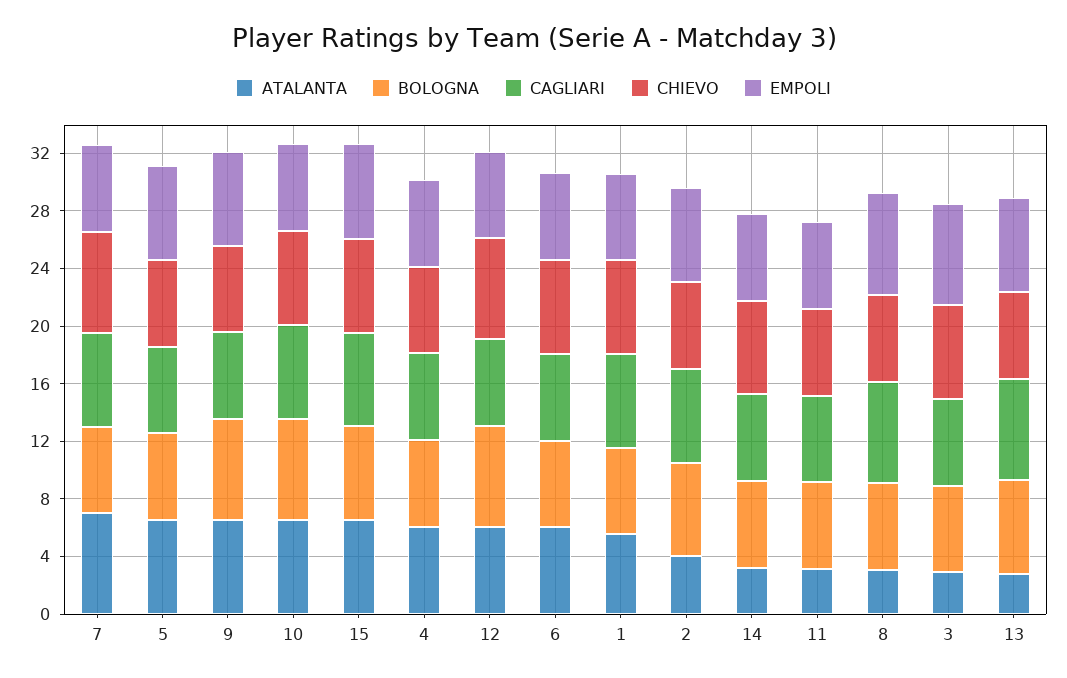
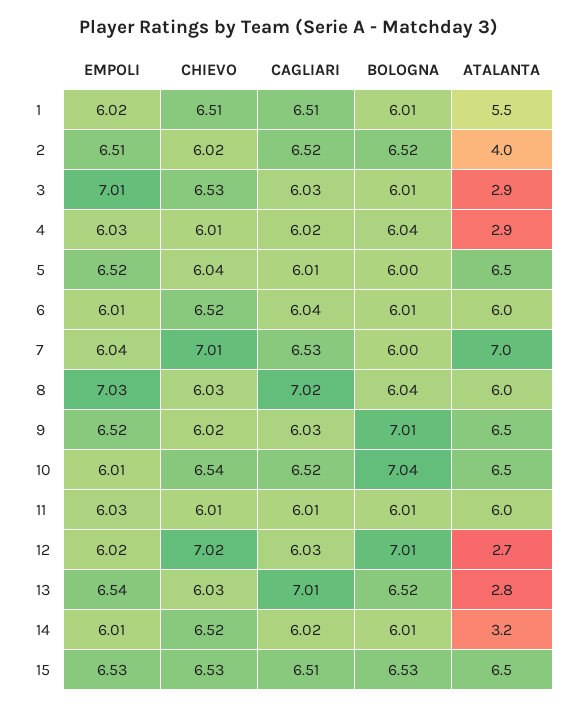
  {
    "ATALANTA": {
      "7": 7,
      "5": 6.5,
      "9": 6.5,
      "10": 6.5,
      "15": 6.5,
-     "4": 6,
+     "4": 2.9,
-     "12": 6,
+     "12": 2.7,
      "6": 6,
      "1": 5.5,
      "2": 4,
      "14": 3.2,
-     "11": 3,
+     "11": 6,
-     "8": 3,
+     "8": 6,
      "3": 2.9,
      "13": 2.8
    },
    "BOLOGNA": {
      "7": 6,
      "5": 6,
      "9": 7.01,
      "10": 7.04,
      "15": 6.53,
      "4": 6.04,
      "12": 7.01,
      "6": 6.01,
      "1": 6.01,
      "2": 6.52,
      "14": 6.01,
      "11": 6.01,
      "8": 6.04,
      "3": 6.01,
      "13": 6.52
    },
    "CAGLIARI": {
      "7": 6.53,
      "5": 6.01,
      "9": 6.03,
      "10": 6.52,
      "15": 6.51,
      "4": 6.02,
      "12": 6.03,
      "6": 6.04,
      "1": 6.51,
      "2": 6.52,
      "14": 6.02,
      "11": 6.01,
      "8": 7.02,
      "3": 6.03,
      "13": 7.01
    },
    "CHIEVO": {
      "7": 7.01,
      "5": 6.04,
      "9": 6.02,
      "10": 6.54,
      "15": 6.53,
      "4": 6.01,
      "12": 7.02,
      "6": 6.52,
      "1": 6.51,
      "2": 6.02,
      "14": 6.52,
      "11": 6.01,
      "8": 6.03,
      "3": 6.53,
      "13": 6.03
    },
    "EMPOLI": {
      "7": 6.04,
      "5": 6.52,
      "9": 6.52,
      "10": 6.01,
      "15": 6.53,
      "4": 6.03,
      "12": 6.02,
      "6": 6.01,
      "1": 6.02,
      "2": 6.51,
      "14": 6.01,
      "11": 6.03,
      "8": 7.03,
      "3": 7.01,
      "13": 6.54
    }
  }

